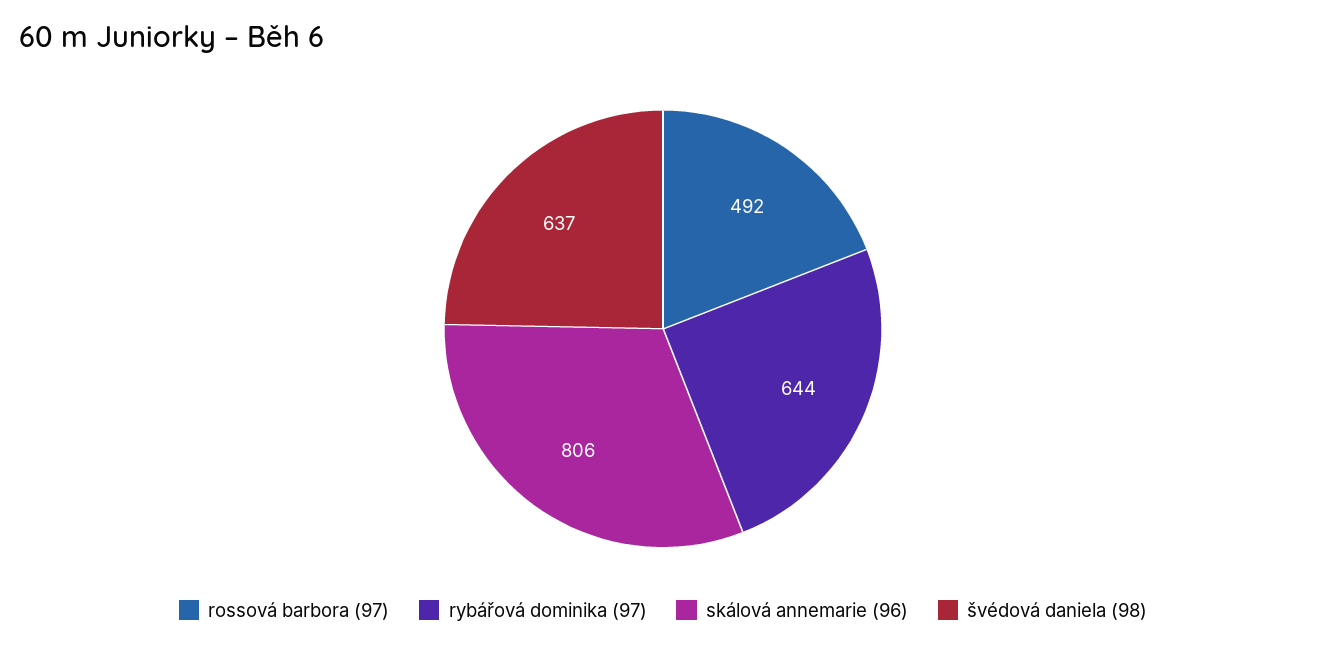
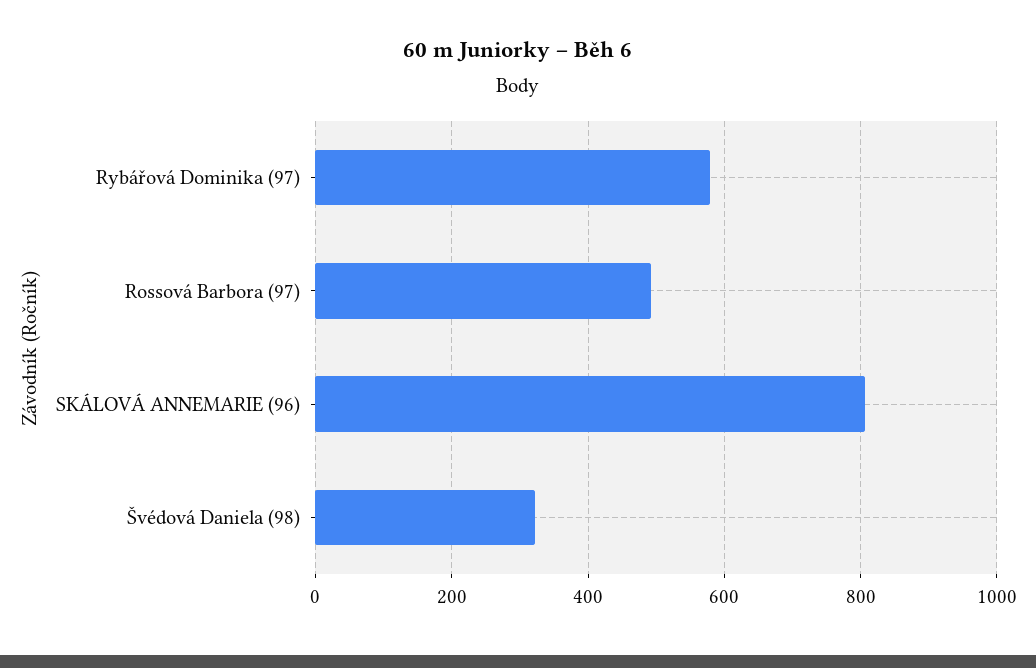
  {
    "rossová barbora (97)": 492,
-   "rybářová dominika (97)": 644,
+   "rybářová dominika (97)": 580,
    "skálová annemarie (96)": 806,
-   "švédová daniela (98)": 637
+   "švédová daniela (98)": 320
  }

